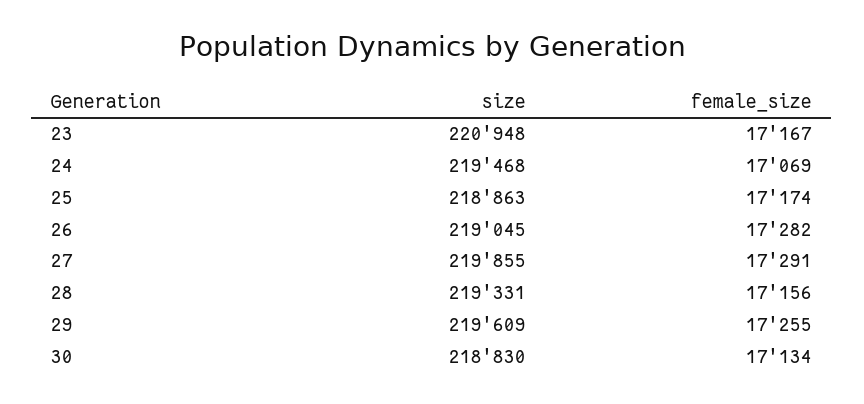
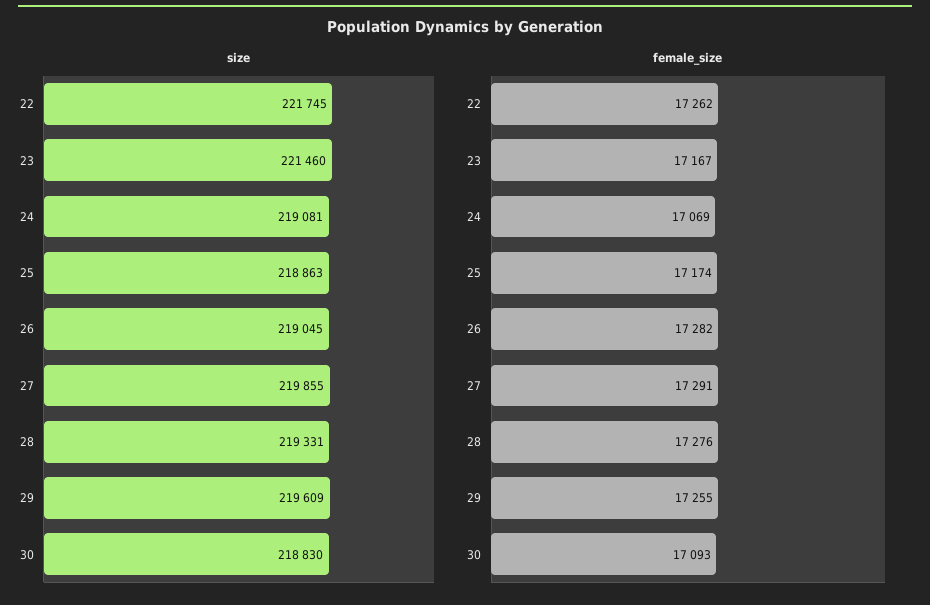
  {
    "size": {
-     "23": 220948,
+     "23": 221460,
-     "24": 219468,
+     "24": 219081,
      "25": 218863,
      "26": 219045,
      "27": 219855,
      "28": 219331,
      "29": 219609,
-     "30": 218830
+     "30": 218830,
+     "22": 221745
    },
    "female_size": {
      "23": 17167,
      "24": 17069,
      "25": 17174,
      "26": 17282,
      "27": 17291,
-     "28": 17156,
+     "28": 17276,
      "29": 17255,
-     "30": 17134
+     "30": 17093,
+     "22": 17262
    }
  }

